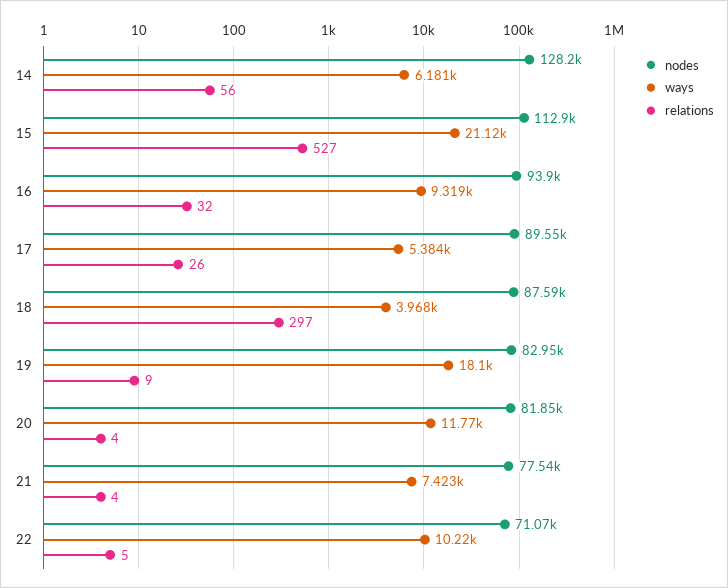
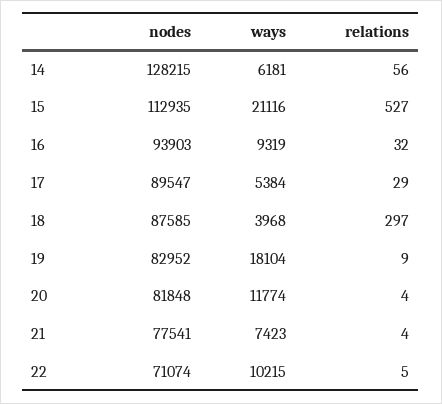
  {
    "nodes": {
      "14": 128215,
      "15": 112935,
      "16": 93903,
      "17": 89547,
      "18": 87585,
      "19": 82952,
      "20": 81848,
      "21": 77541,
      "22": 71074
    },
    "ways": {
      "14": 6181,
      "15": 21116,
      "16": 9319,
      "17": 5384,
      "18": 3968,
      "19": 18104,
      "20": 11774,
      "21": 7423,
      "22": 10215
    },
    "relations": {
      "14": 56,
      "15": 527,
      "16": 32,
-     "17": 26,
+     "17": 29,
      "18": 297,
      "19": 9,
      "20": 4,
      "21": 4,
      "22": 5
    }
  }

